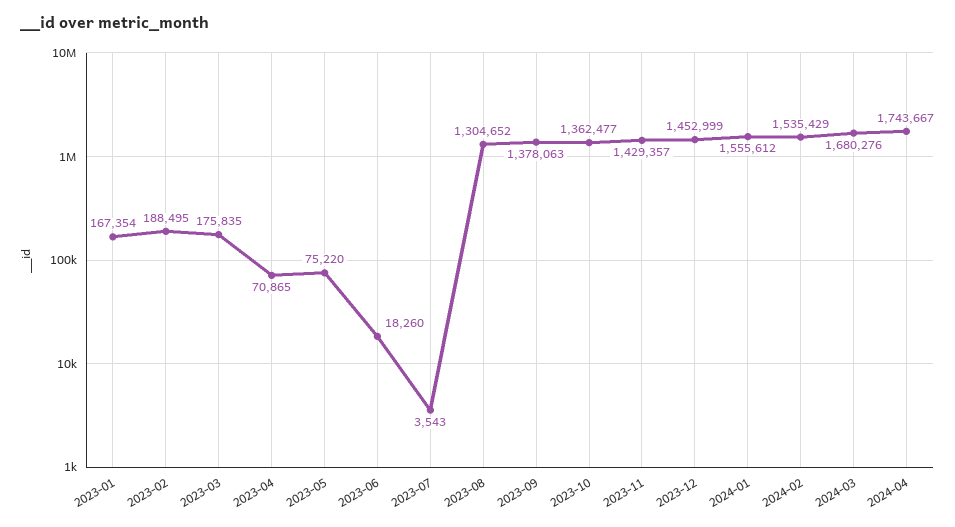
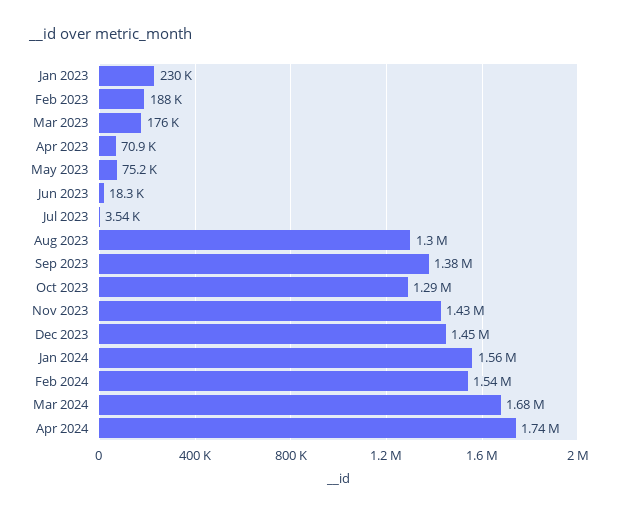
  {
-   "2023-01": 167354,
+   "2023-01": 230000,
    "2023-02": 188495,
    "2023-03": 175835,
    "2023-04": 70865,
    "2023-05": 75220,
    "2023-06": 18260,
    "2023-07": 3543,
    "2023-08": 1304652,
    "2023-09": 1378063,
-   "2023-10": 1362477,
+   "2023-10": 1290000,
    "2023-11": 1429357,
    "2023-12": 1452999,
    "2024-01": 1555612,
    "2024-02": 1535429,
    "2024-03": 1680276,
    "2024-04": 1743667
  }

